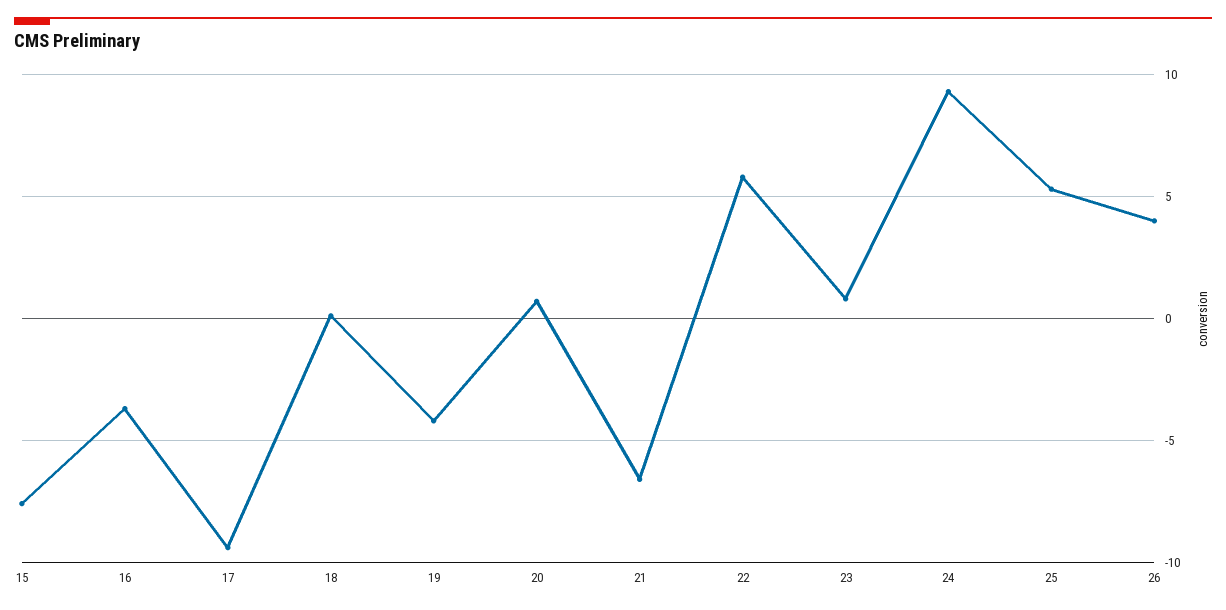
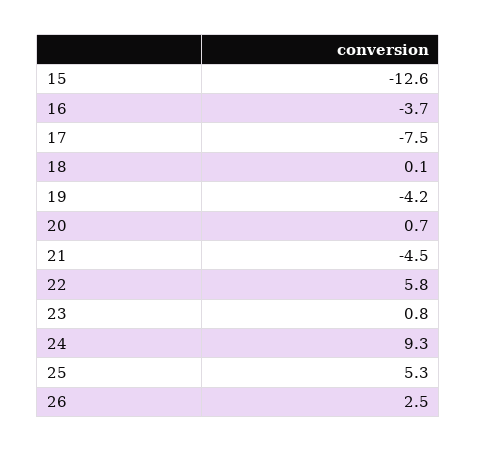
  {
-   "15": -7.5,
+   "15": -12.6,
    "16": -3.7,
-   "17": -9.5,
+   "17": -7.5,
    "18": 0.1,
    "19": -4.2,
    "20": 0.7,
-   "21": -6.5,
+   "21": -4.5,
    "22": 5.8,
    "23": 0.8,
    "24": 9.3,
    "25": 5.3,
-   "26": 4
+   "26": 2.5
  }

